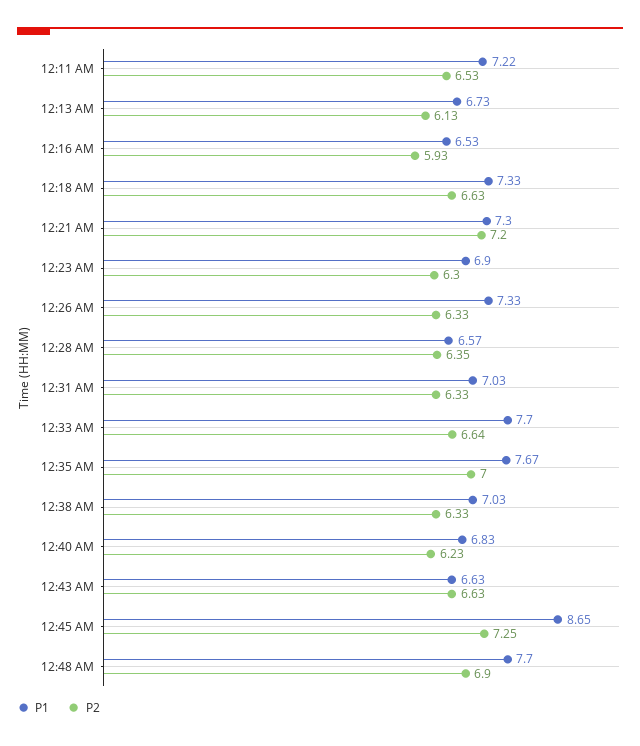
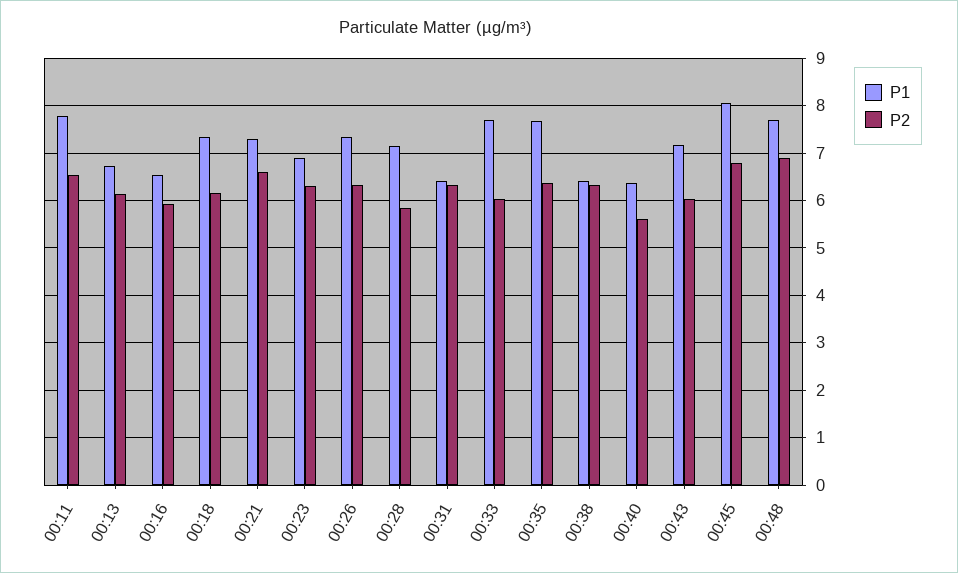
  {
    "P1": {
-     "12:11 AM": 7.22,
+     "12:11 AM": 7.8,
      "12:13 AM": 6.73,
      "12:16 AM": 6.53,
      "12:18 AM": 7.33,
      "12:21 AM": 7.3,
      "12:23 AM": 6.9,
      "12:26 AM": 7.33,
-     "12:28 AM": 6.57,
+     "12:28 AM": 7.2,
-     "12:31 AM": 7.03,
+     "12:31 AM": 6.4,
      "12:33 AM": 7.7,
      "12:35 AM": 7.67,
-     "12:38 AM": 7.03,
+     "12:38 AM": 6.4,
-     "12:40 AM": 6.83,
+     "12:40 AM": 6.4,
-     "12:43 AM": 6.63,
+     "12:43 AM": 7.2,
-     "12:45 AM": 8.65,
+     "12:45 AM": 8,
      "12:48 AM": 7.7
    },
    "P2": {
      "12:11 AM": 6.53,
      "12:13 AM": 6.13,
      "12:16 AM": 5.93,
-     "12:18 AM": 6.63,
+     "12:18 AM": 6.2,
-     "12:21 AM": 7.2,
+     "12:21 AM": 6.6,
      "12:23 AM": 6.3,
      "12:26 AM": 6.33,
-     "12:28 AM": 6.35,
+     "12:28 AM": 5.8,
      "12:31 AM": 6.33,
-     "12:33 AM": 6.64,
+     "12:33 AM": 6,
-     "12:35 AM": 7,
+     "12:35 AM": 6.4,
      "12:38 AM": 6.33,
-     "12:40 AM": 6.23,
+     "12:40 AM": 5.6,
-     "12:43 AM": 6.63,
+     "12:43 AM": 6,
-     "12:45 AM": 7.25,
+     "12:45 AM": 6.8,
      "12:48 AM": 6.9
    }
  }

